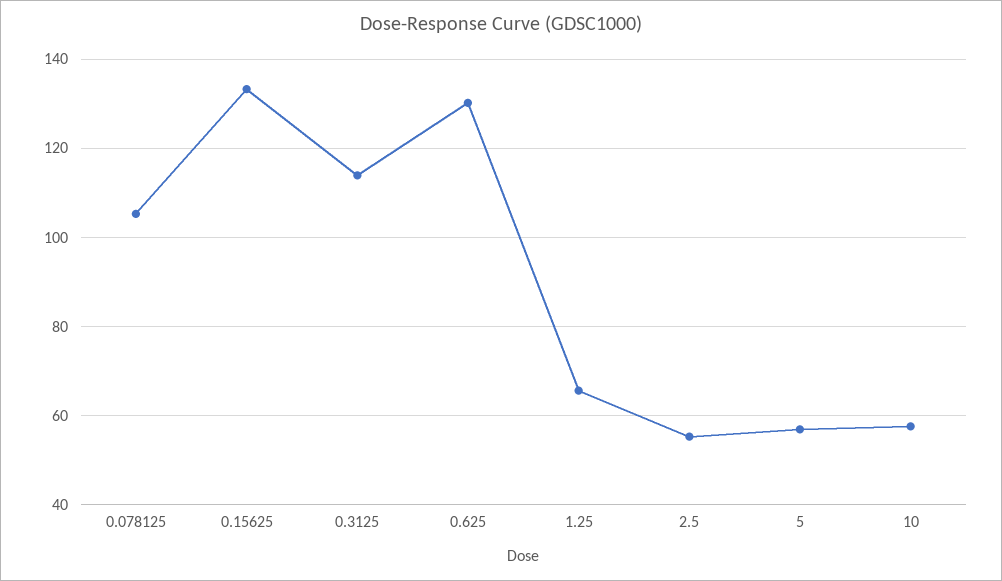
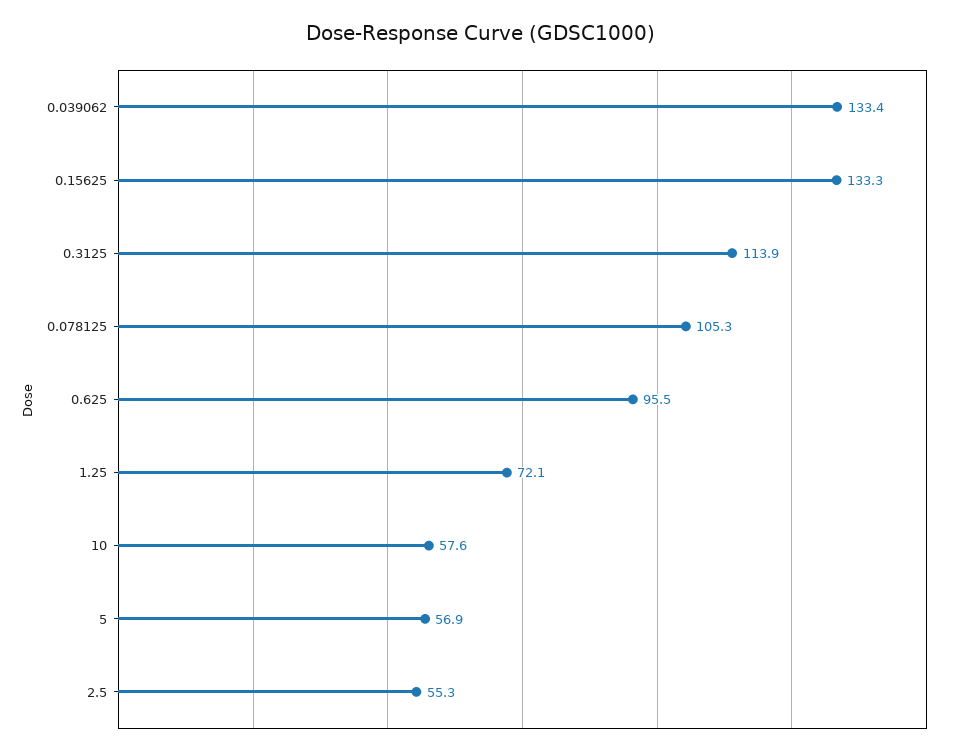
  {
    "0.078125": 105.3,
    "0.15625": 133.3,
    "0.3125": 113.9,
-   "0.625": 130,
+   "0.625": 95.5,
-   "1.25": 66,
+   "1.25": 72.1,
    "2.5": 55.3,
    "5": 56.9,
-   "10": 57.6
+   "10": 57.6,
+   "0.039062": 133.4
  }

